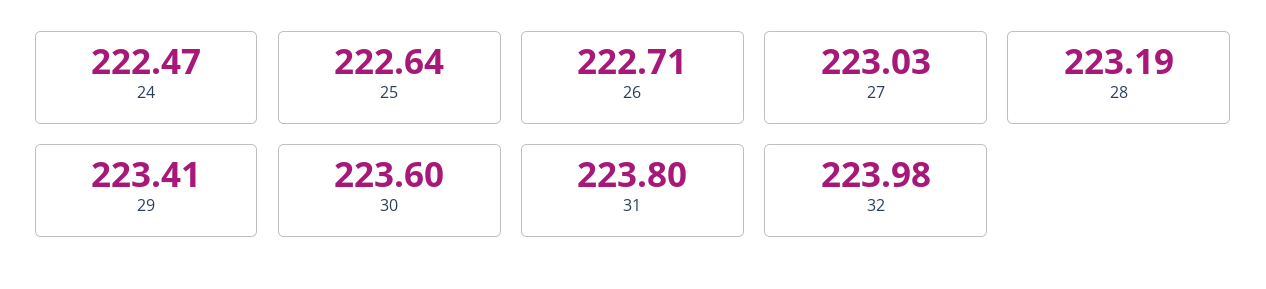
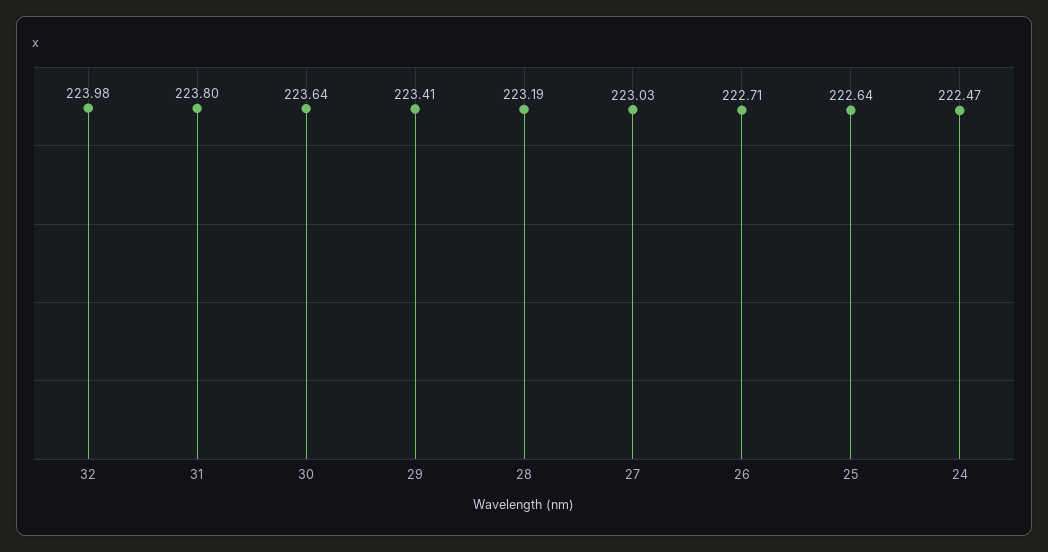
  {
    "24": 222.47,
    "25": 222.64,
    "26": 222.71,
    "27": 223.03,
    "28": 223.19,
    "29": 223.41,
-   "30": 223.6,
+   "30": 223.64,
    "31": 223.8,
    "32": 223.98
  }

